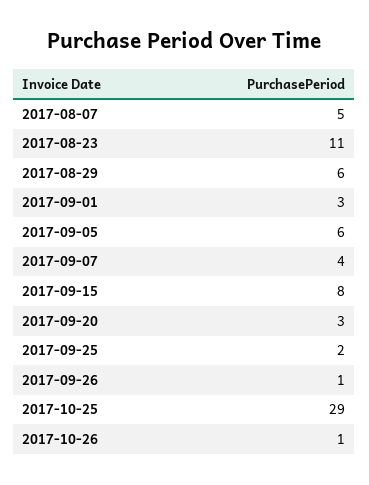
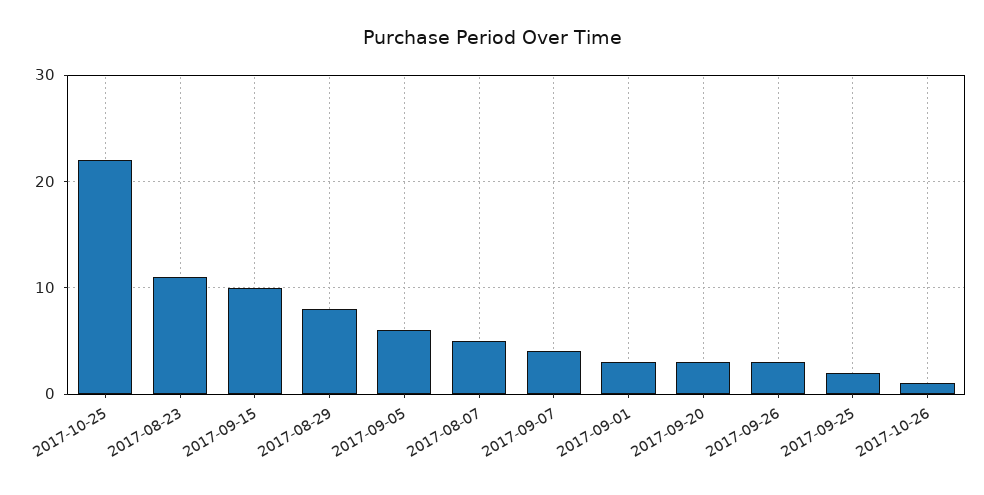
  {
    "2017-08-07": 5,
    "2017-08-23": 11,
-   "2017-08-29": 6,
+   "2017-08-29": 8,
    "2017-09-01": 3,
    "2017-09-05": 6,
    "2017-09-07": 4,
-   "2017-09-15": 8,
+   "2017-09-15": 10,
    "2017-09-20": 3,
    "2017-09-25": 2,
-   "2017-09-26": 1,
+   "2017-09-26": 3,
-   "2017-10-25": 29,
+   "2017-10-25": 22,
    "2017-10-26": 1
  }

